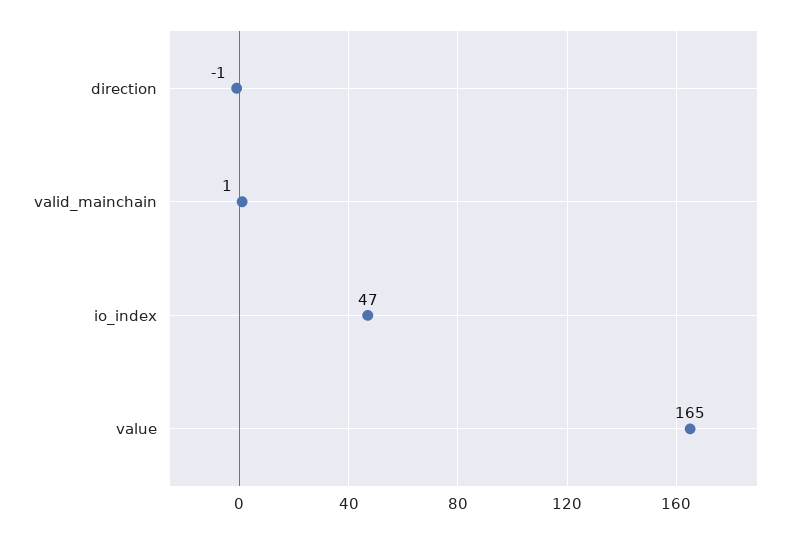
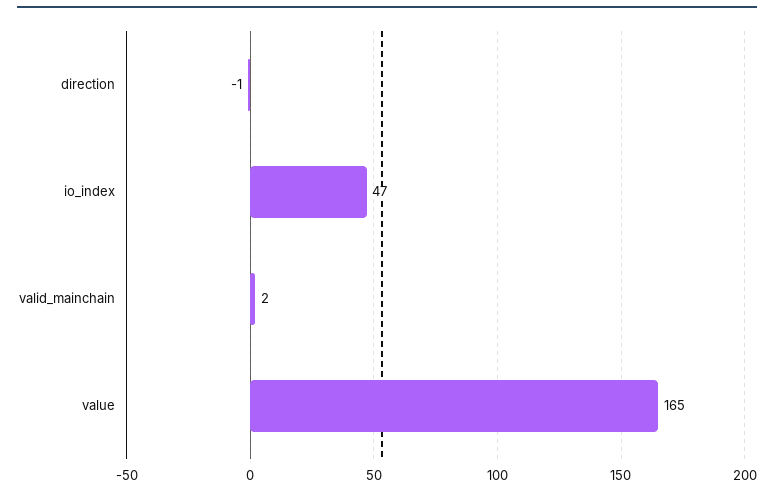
  {
    "direction": -1,
-   "valid_mainchain": 1,
+   "valid_mainchain": 2,
    "io_index": 47,
    "value": 165
  }

